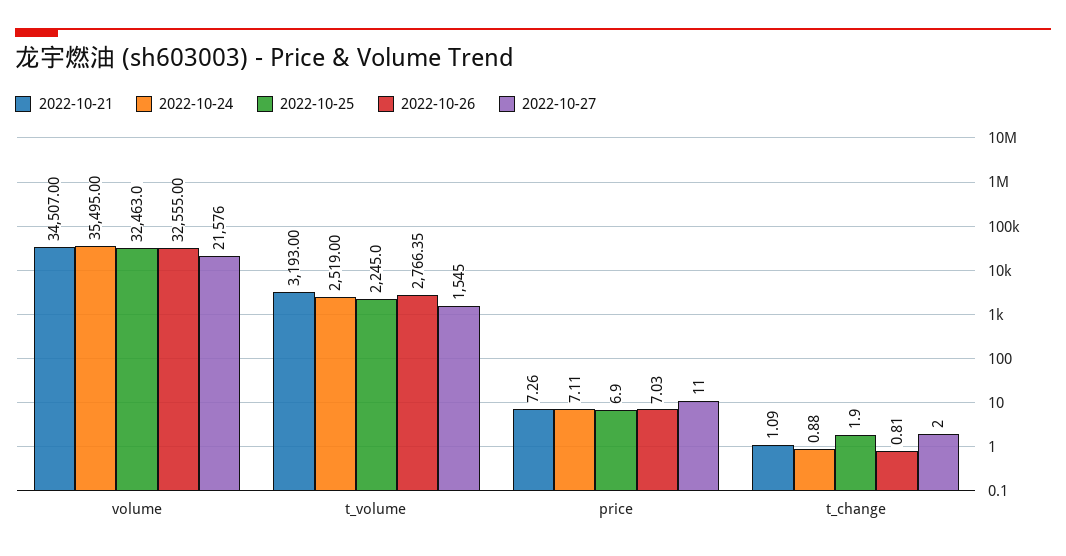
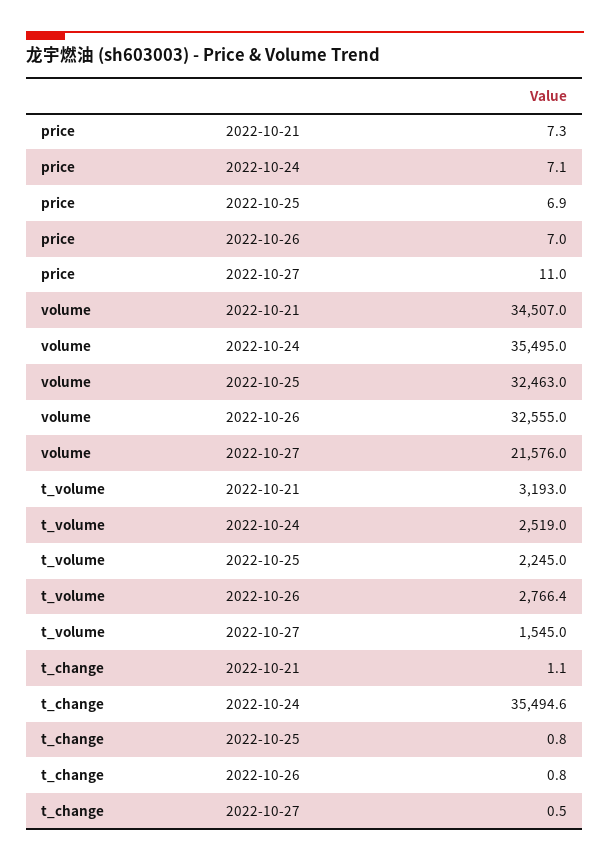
  {
    "2022-10-21": {
      "volume": 34507,
      "t_volume": 3193,
      "price": 7.26,
      "t_change": 1.09
    },
    "2022-10-24": {
      "volume": 35495,
      "t_volume": 2519,
      "price": 7.11,
-     "t_change": 0.88
+     "t_change": 35494.6
    },
    "2022-10-25": {
      "volume": 32463,
      "t_volume": 2245,
      "price": 6.9,
-     "t_change": 1.9
+     "t_change": 0.8
    },
    "2022-10-26": {
      "volume": 32555,
      "t_volume": 2766.35,
      "price": 7.03,
      "t_change": 0.81
    },
    "2022-10-27": {
      "volume": 21576,
      "t_volume": 1545,
      "price": 11,
-     "t_change": 2
+     "t_change": 0.5
    }
  }

